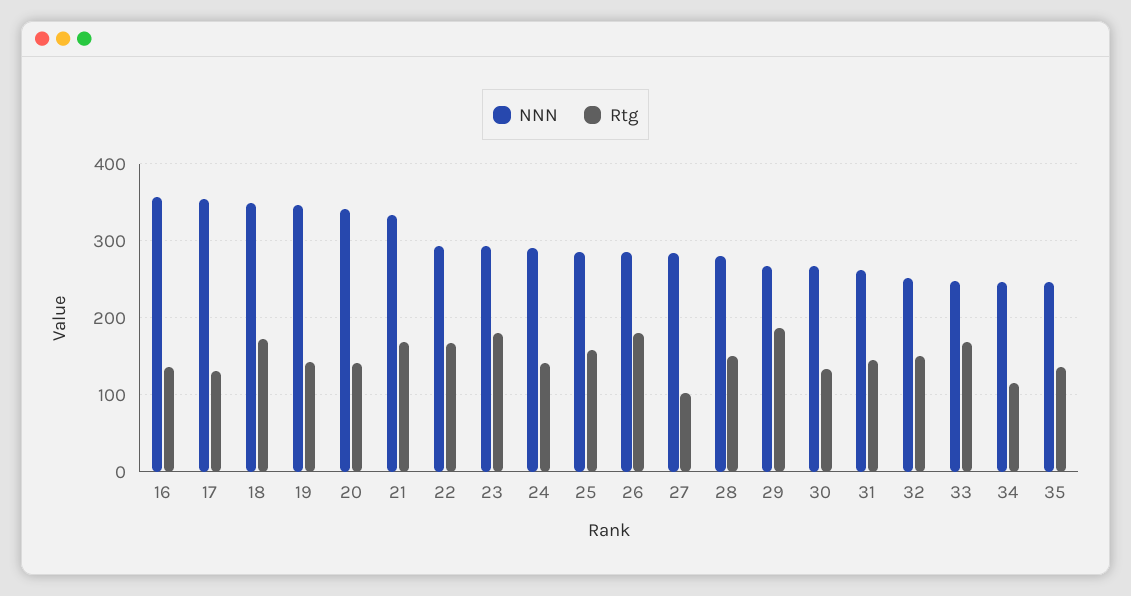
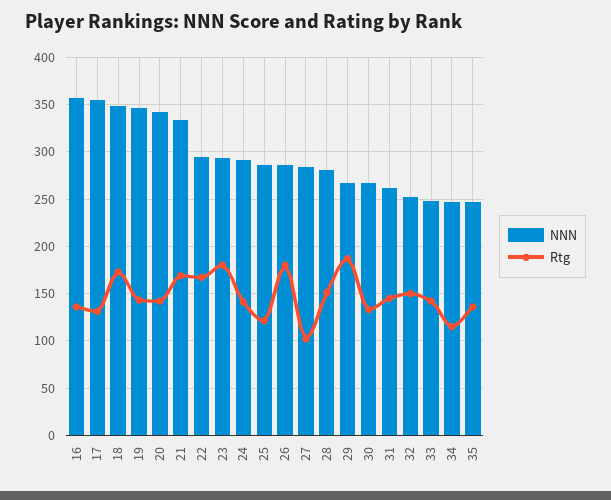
  {
    "NNN": {
      "16": 360,
      "17": 360,
      "18": 350,
      "19": 350,
      "20": 340,
      "21": 330,
      "22": 290,
      "23": 290,
      "24": 290,
      "25": 290,
      "26": 290,
      "27": 280,
      "28": 280,
      "29": 270,
      "30": 270,
      "31": 260,
      "32": 250,
      "33": 250,
      "34": 250,
      "35": 250
    },
    "Rtg": {
      "16": 140,
      "17": 130,
      "18": 170,
      "19": 140,
      "20": 140,
      "21": 170,
      "22": 170,
      "23": 180,
      "24": 140,
-     "25": 160,
+     "25": 120,
      "26": 180,
      "27": 100,
      "28": 150,
      "29": 190,
      "30": 130,
      "31": 150,
      "32": 150,
-     "33": 170,
+     "33": 140,
      "34": 120,
      "35": 140
    }
  }

